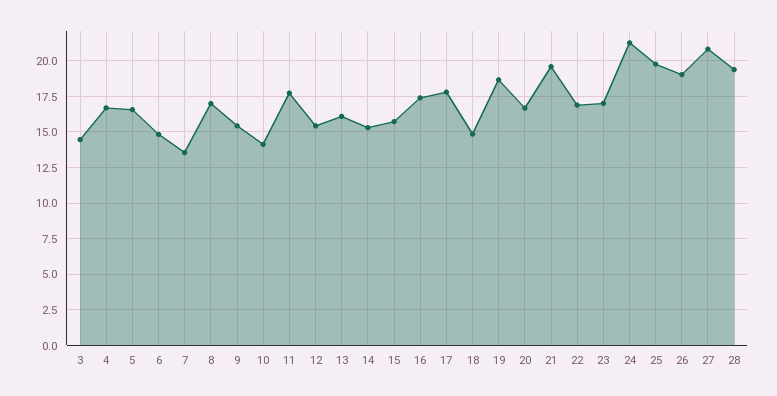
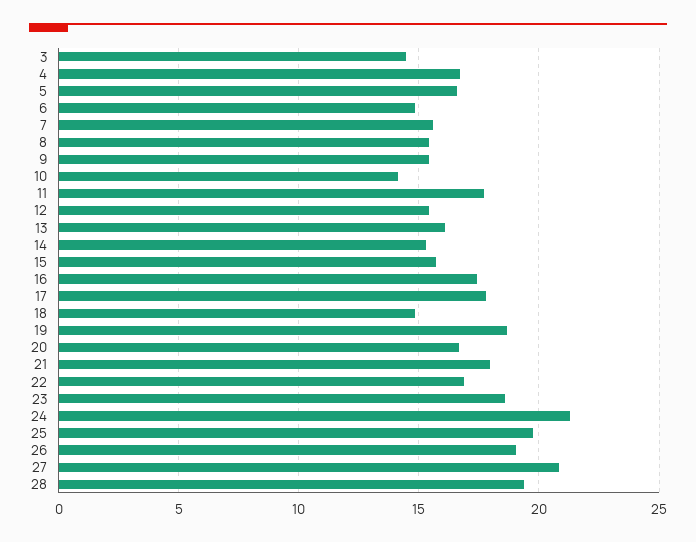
  {
    "3": 14.5,
    "4": 16.5,
    "5": 16.5,
    "6": 15,
-   "7": 13.5,
+   "7": 15.5,
-   "8": 17,
+   "8": 15.5,
    "9": 15.5,
    "10": 14,
    "11": 17.5,
    "12": 15.5,
    "13": 16,
    "14": 15.5,
    "15": 15.5,
    "16": 17.5,
    "17": 18,
    "18": 15,
    "19": 18.5,
    "20": 16.5,
-   "21": 19.5,
+   "21": 18,
    "22": 17,
-   "23": 17,
+   "23": 18.5,
    "24": 21.5,
    "25": 20,
    "26": 19,
    "27": 21,
    "28": 19.5
  }

